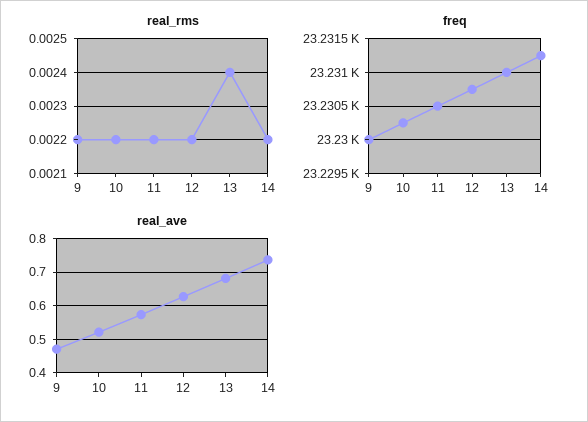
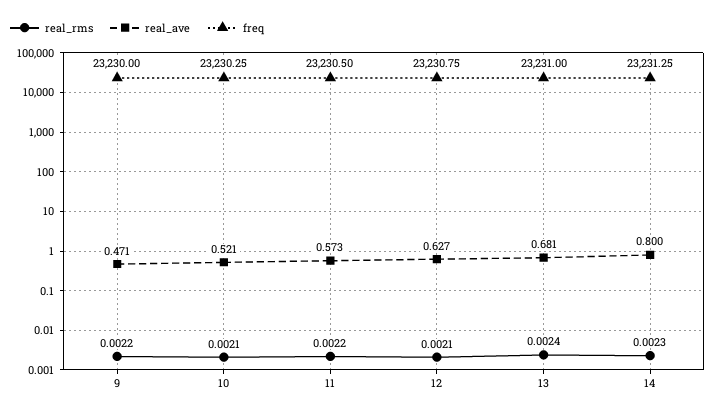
  {
    "real_rms": {
      "9": 0.0022,
-     "10": 0.0022,
+     "10": 0.0021,
      "11": 0.0022,
-     "12": 0.0022,
+     "12": 0.0021,
      "13": 0.0024,
-     "14": 0.0022
+     "14": 0.0023
    },
    "freq": {
      "9": 23230,
      "10": 23230.25,
      "11": 23230.5,
      "12": 23230.75,
      "13": 23231,
      "14": 23231.25
    },
    "real_ave": {
      "9": 0.471,
      "10": 0.521,
      "11": 0.573,
      "12": 0.627,
      "13": 0.681,
-     "14": 0.74
+     "14": 0.8
    }
  }

